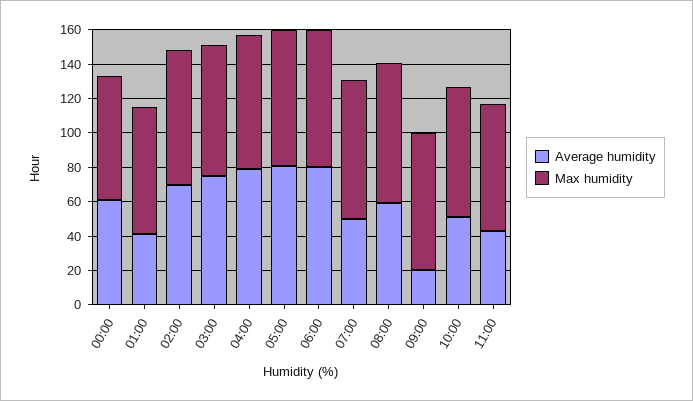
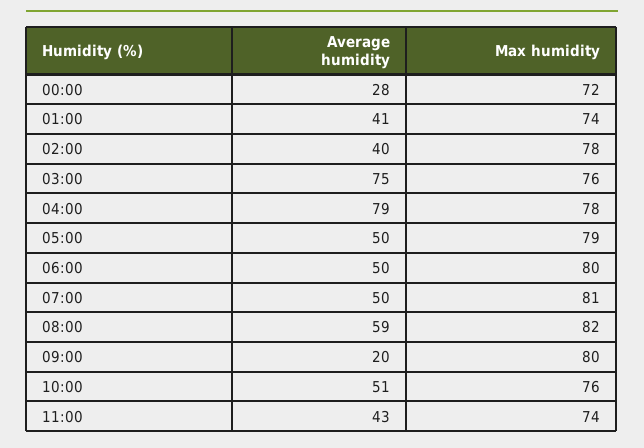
  {
    "Average humidity": {
-     "00:00": 60,
+     "00:00": 28,
      "01:00": 41,
-     "02:00": 70,
+     "02:00": 40,
      "03:00": 75,
      "04:00": 79,
-     "05:00": 80,
+     "05:00": 50,
-     "06:00": 80,
+     "06:00": 50,
      "07:00": 50,
      "08:00": 59,
      "09:00": 20,
      "10:00": 51,
      "11:00": 43
    },
    "Max humidity": {
      "00:00": 72,
      "01:00": 74,
      "02:00": 78,
      "03:00": 76,
      "04:00": 78,
      "05:00": 79,
      "06:00": 80,
      "07:00": 81,
      "08:00": 82,
      "09:00": 80,
      "10:00": 76,
      "11:00": 74
    }
  }

